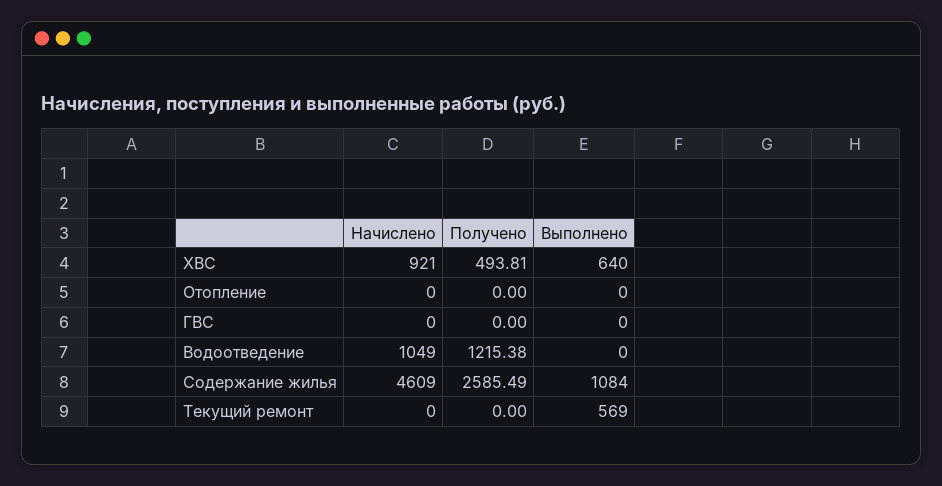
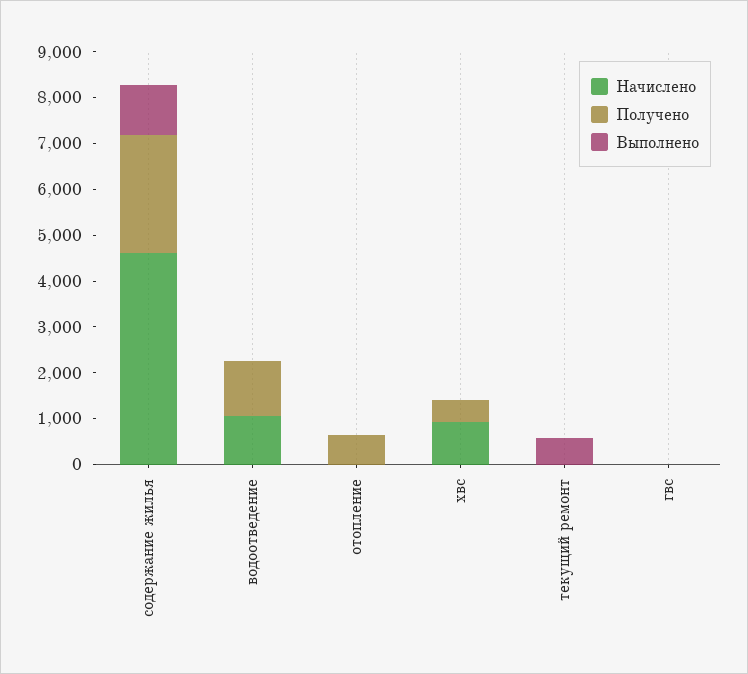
  {
    "Начислено": {
      "ХВС": 921,
      "Отопление": 0,
      "ГВС": 0,
      "Водоотведение": 1049,
      "Содержание жилья": 4609,
      "Текущий ремонт": 0
    },
    "Получено": {
      "ХВС": 493.81,
-     "Отопление": 0,
+     "Отопление": 600,
      "ГВС": 0,
      "Водоотведение": 1215.38,
      "Содержание жилья": 2585.49,
      "Текущий ремонт": 0
    },
    "Выполнено": {
-     "ХВС": 640,
+     "ХВС": 0,
      "Отопление": 0,
      "ГВС": 0,
      "Водоотведение": 0,
      "Содержание жилья": 1084,
      "Текущий ремонт": 569
    }
  }

